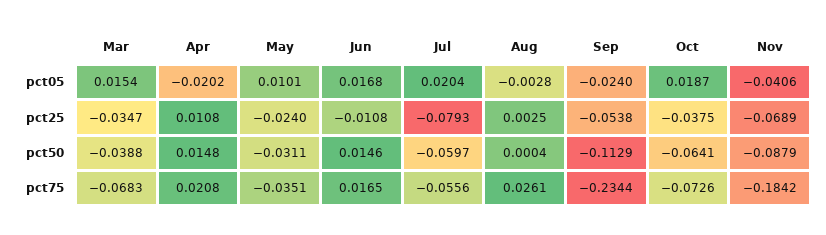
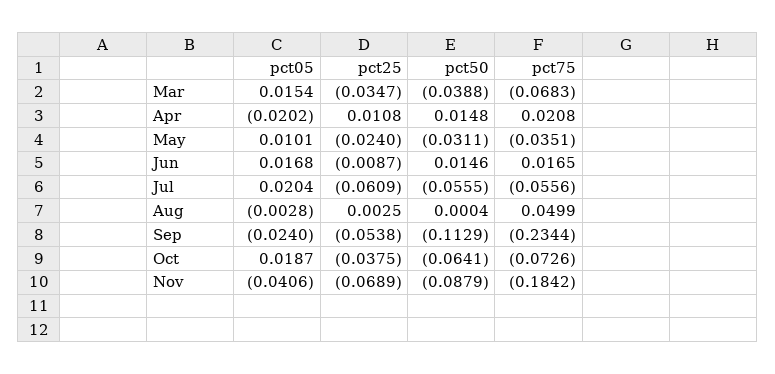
  {
    "Mar": {
      "pct05": 0.0154,
      "pct25": -0.0347,
      "pct50": -0.0388,
      "pct75": -0.0683
    },
    "Apr": {
      "pct05": -0.0202,
      "pct25": 0.0108,
      "pct50": 0.0148,
      "pct75": 0.0208
    },
    "May": {
      "pct05": 0.0101,
      "pct25": -0.024,
      "pct50": -0.0311,
      "pct75": -0.0351
    },
    "Jun": {
      "pct05": 0.0168,
-     "pct25": -0.0108,
+     "pct25": -0.0087,
      "pct50": 0.0146,
      "pct75": 0.0165
    },
    "Jul": {
      "pct05": 0.0204,
-     "pct25": -0.0793,
+     "pct25": -0.0609,
-     "pct50": -0.0597,
+     "pct50": -0.0555,
      "pct75": -0.0556
    },
    "Aug": {
      "pct05": -0.0028,
      "pct25": 0.0025,
      "pct50": 0.0004,
-     "pct75": 0.0261
+     "pct75": 0.0499
    },
    "Sep": {
      "pct05": -0.024,
      "pct25": -0.0538,
      "pct50": -0.1129,
      "pct75": -0.2344
    },
    "Oct": {
      "pct05": 0.0187,
      "pct25": -0.0375,
      "pct50": -0.0641,
      "pct75": -0.0726
    },
    "Nov": {
      "pct05": -0.0406,
      "pct25": -0.0689,
      "pct50": -0.0879,
      "pct75": -0.1842
    }
  }

